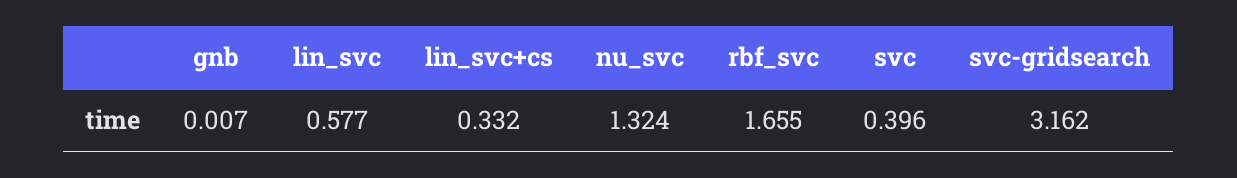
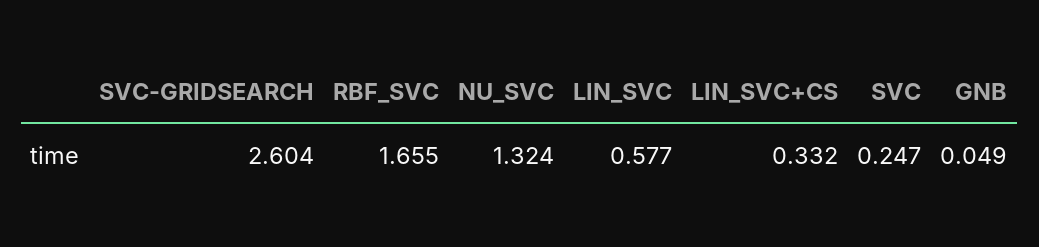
  {
-   "gnb": 0.007,
+   "gnb": 0.049,
    "lin_svc": 0.577,
    "lin_svc+cs": 0.332,
    "nu_svc": 1.324,
    "rbf_svc": 1.655,
-   "svc": 0.396,
+   "svc": 0.247,
-   "svc-gridsearch": 3.162
+   "svc-gridsearch": 2.604
  }

